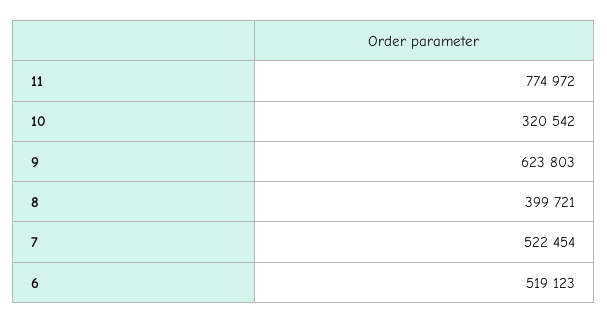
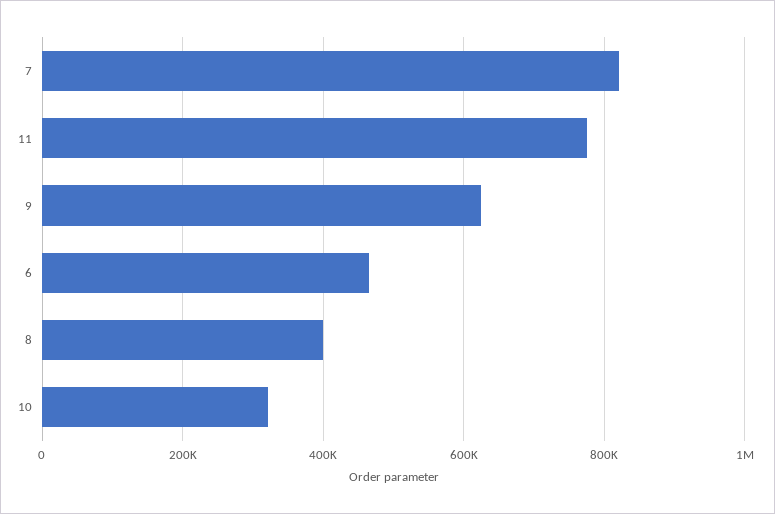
  {
    "11": 774972,
    "10": 320542,
    "9": 623803,
    "8": 399721,
-   "7": 522454,
+   "7": 820000,
-   "6": 519123
+   "6": 460000
  }

